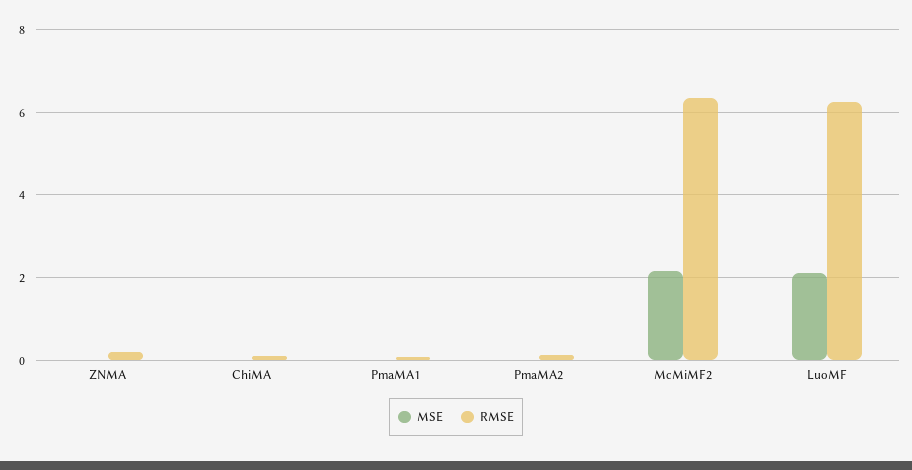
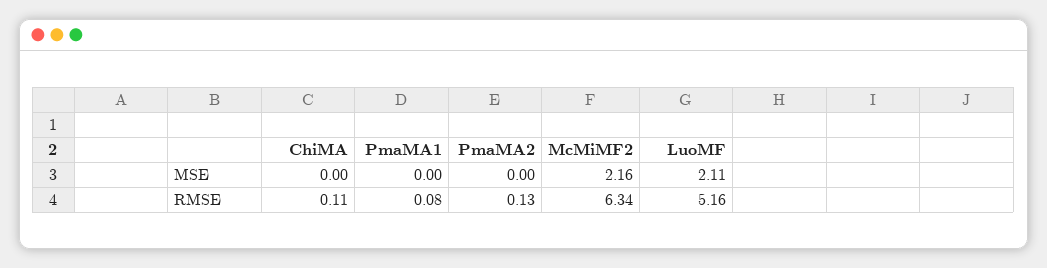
  {
    "MSE": {
-     "ZNMA": 0,
      "ChiMA": 0,
      "PmaMA1": 0,
      "PmaMA2": 0,
      "McMiMF2": 2.16,
      "LuoMF": 2.11
    },
    "RMSE": {
-     "ZNMA": 0.2,
      "ChiMA": 0.11,
      "PmaMA1": 0.08,
      "PmaMA2": 0.13,
      "McMiMF2": 6.34,
-     "LuoMF": 6.2
+     "LuoMF": 5.16
    }
  }

